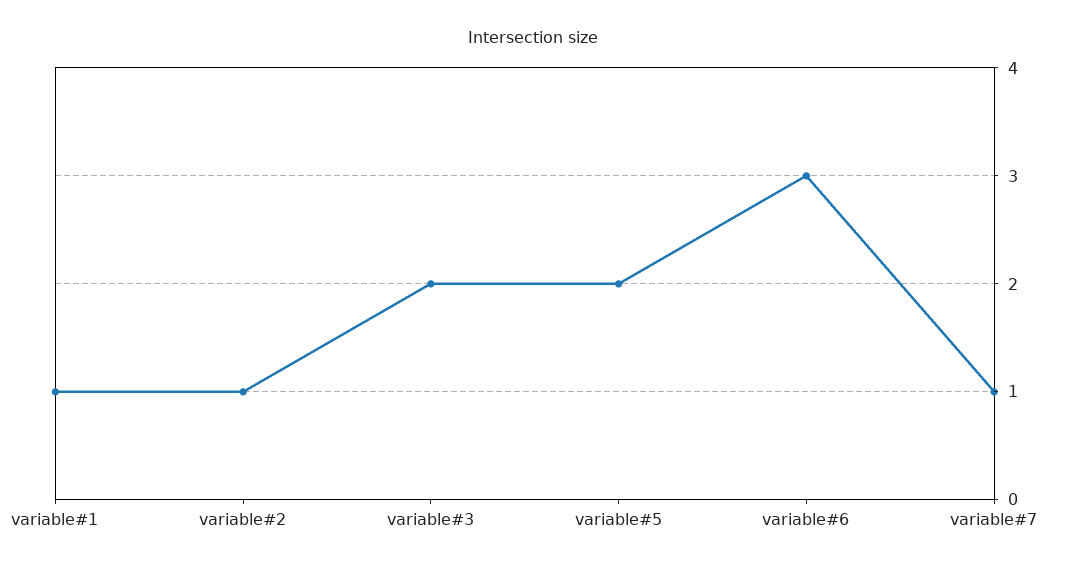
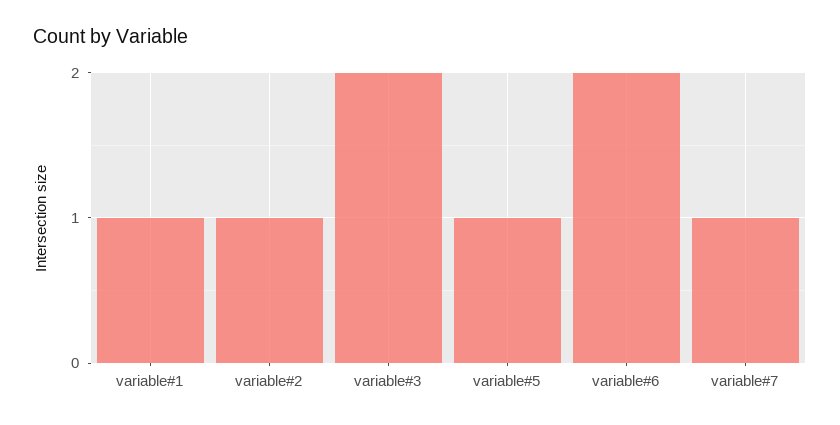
  {
    "variable#1": 1,
    "variable#2": 1,
    "variable#3": 2,
-   "variable#5": 2,
+   "variable#5": 1,
-   "variable#6": 3,
+   "variable#6": 2,
    "variable#7": 1
  }

